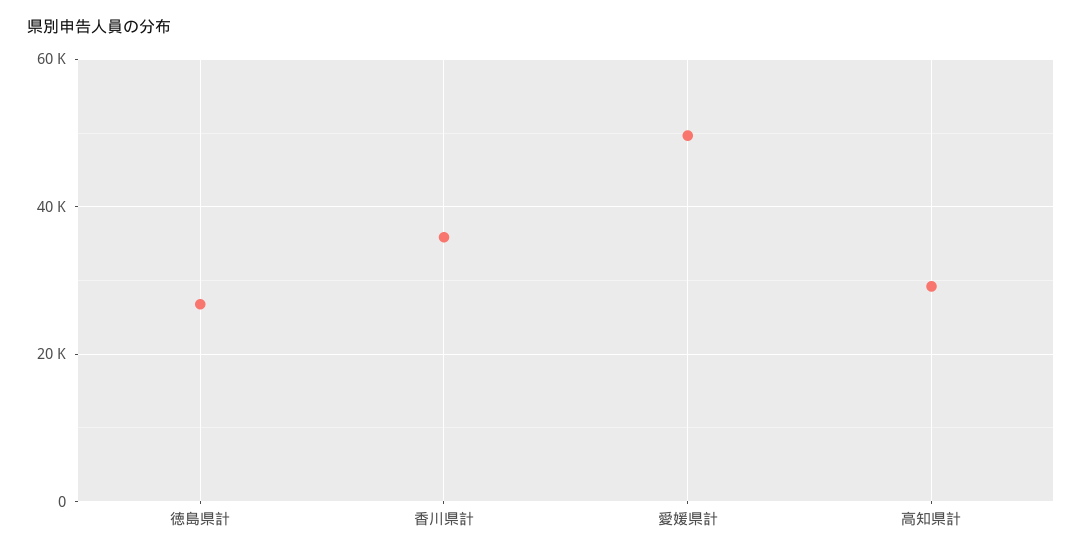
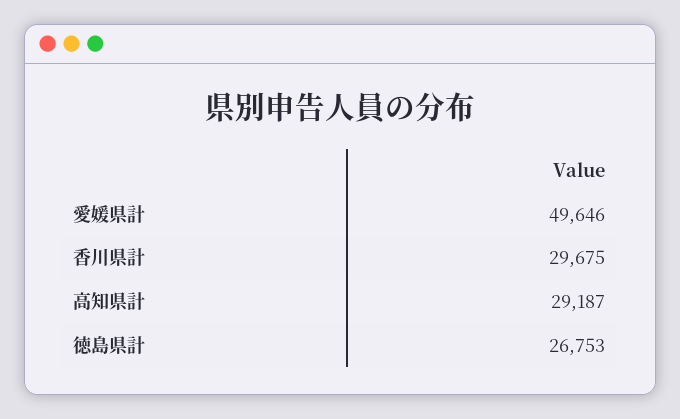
  {
    "徳島県計": 26753,
-   "香川県計": 36000,
+   "香川県計": 29675,
    "愛媛県計": 49646,
    "高知県計": 29187
  }

